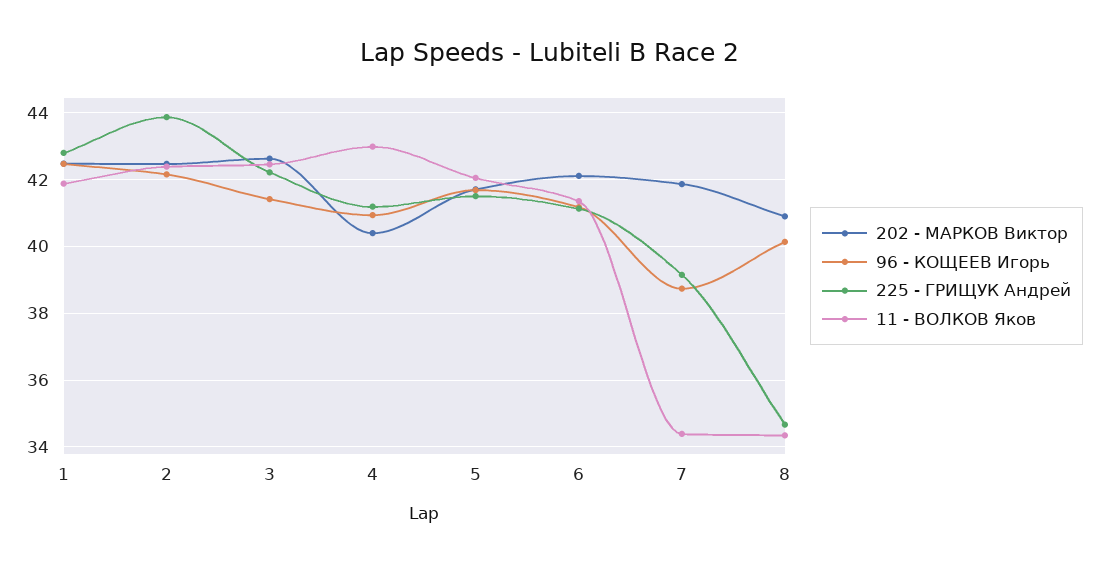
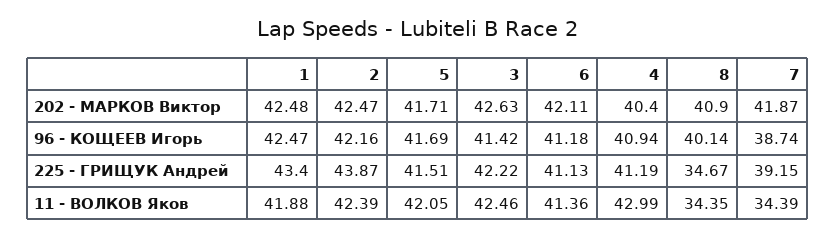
  {
    "202 - МАРКОВ Виктор": {
      "1": 42.48,
      "2": 42.47,
      "3": 42.63,
      "4": 40.4,
      "5": 41.71,
      "6": 42.11,
      "7": 41.87,
      "8": 40.9
    },
    "96 - КОЩЕЕВ Игорь": {
      "1": 42.47,
      "2": 42.16,
      "3": 41.42,
      "4": 40.94,
      "5": 41.69,
      "6": 41.18,
      "7": 38.74,
      "8": 40.14
    },
    "225 - ГРИЩУК Андрей": {
-     "1": 42.8,
+     "1": 43.4,
      "2": 43.87,
      "3": 42.22,
      "4": 41.19,
      "5": 41.51,
      "6": 41.13,
      "7": 39.15,
      "8": 34.67
    },
    "11 - ВОЛКОВ Яков": {
      "1": 41.88,
      "2": 42.39,
      "3": 42.46,
      "4": 42.99,
      "5": 42.05,
      "6": 41.36,
      "7": 34.39,
      "8": 34.35
    }
  }

